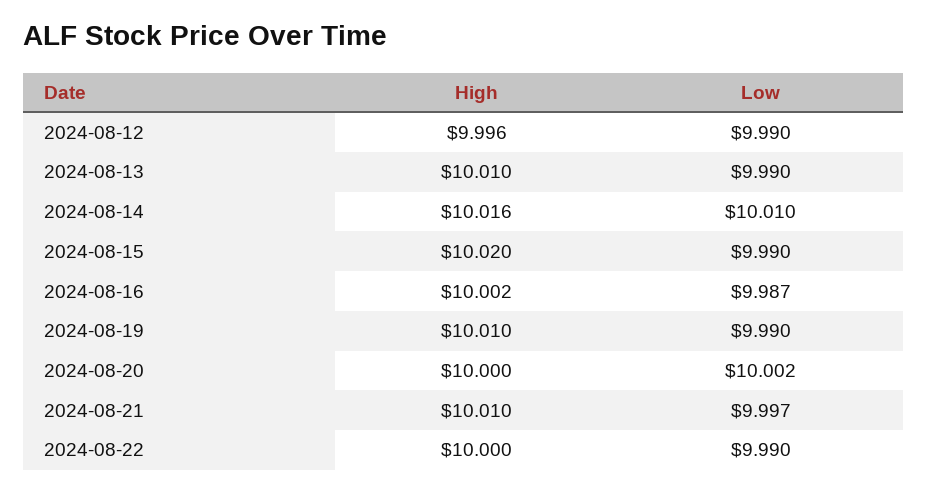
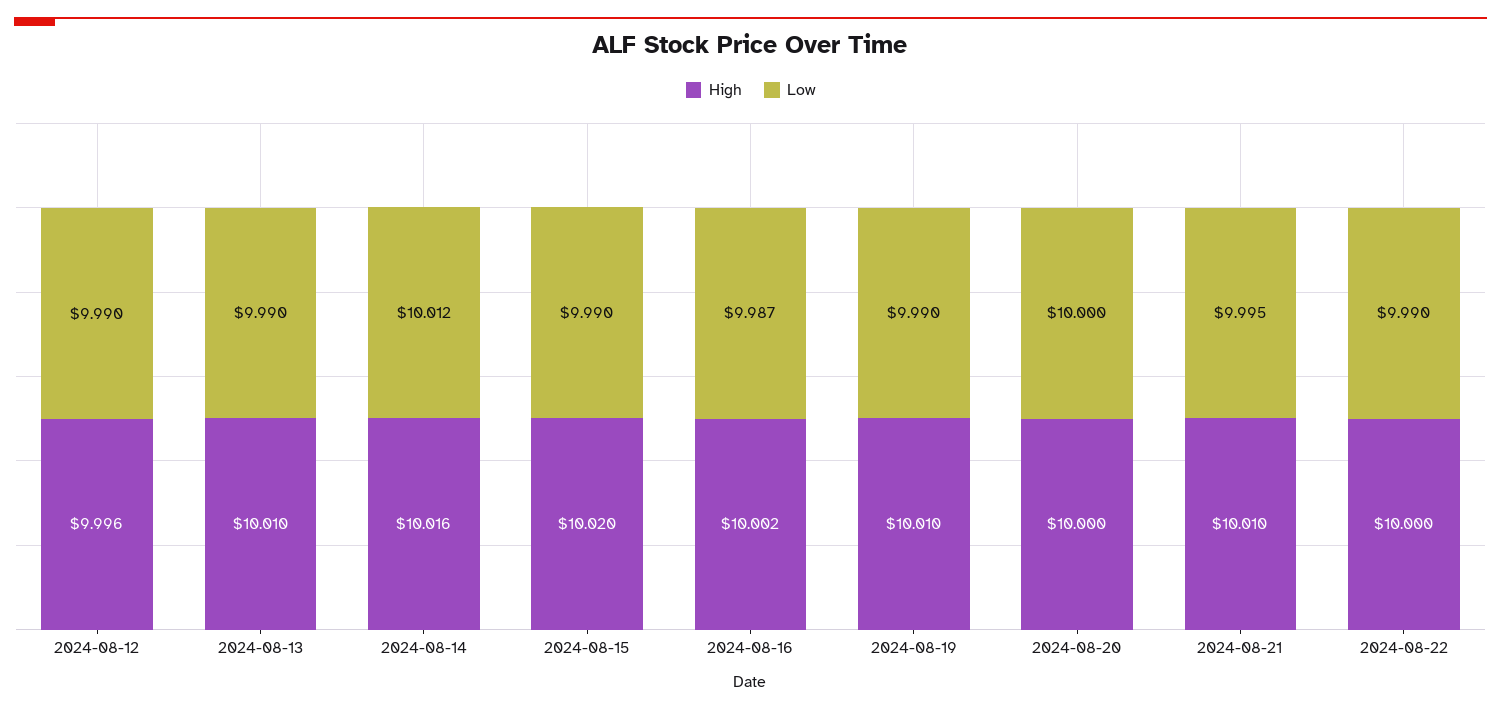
  {
    "High": {
      "2024-08-12": 9.996,
      "2024-08-13": 10.01,
      "2024-08-14": 10.016,
      "2024-08-15": 10.02,
      "2024-08-16": 10.002,
      "2024-08-19": 10.01,
      "2024-08-20": 10,
      "2024-08-21": 10.01,
      "2024-08-22": 10
    },
    "Low": {
      "2024-08-12": 9.99,
      "2024-08-13": 9.99,
-     "2024-08-14": 10.01,
+     "2024-08-14": 10.012,
      "2024-08-15": 9.99,
      "2024-08-16": 9.987,
      "2024-08-19": 9.99,
-     "2024-08-20": 10.002,
+     "2024-08-20": 10,
-     "2024-08-21": 9.997,
+     "2024-08-21": 9.995,
      "2024-08-22": 9.99
    }
  }

